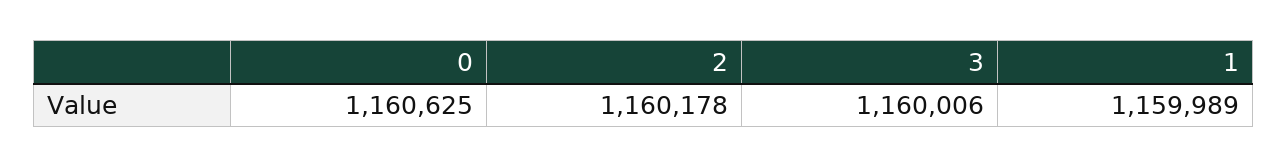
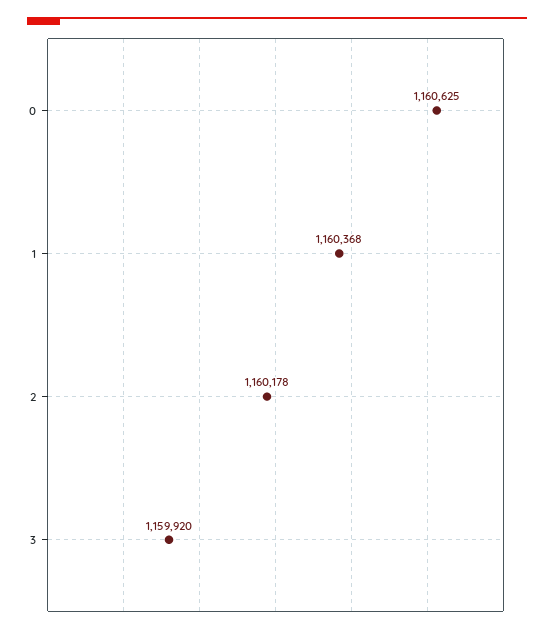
  {
    "0": 1160625,
    "2": 1160178,
-   "3": 1160006,
+   "3": 1159920,
-   "1": 1159989
+   "1": 1160368
  }

